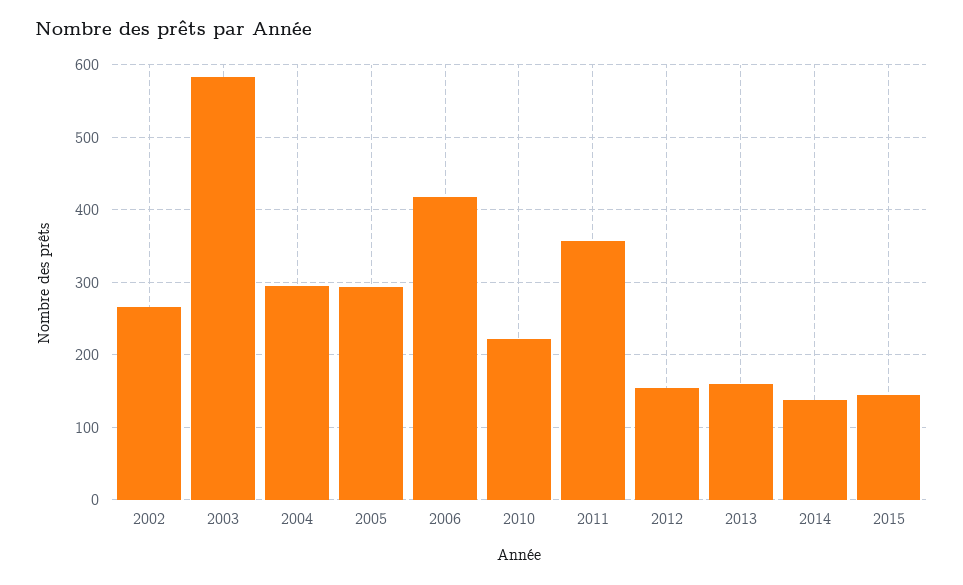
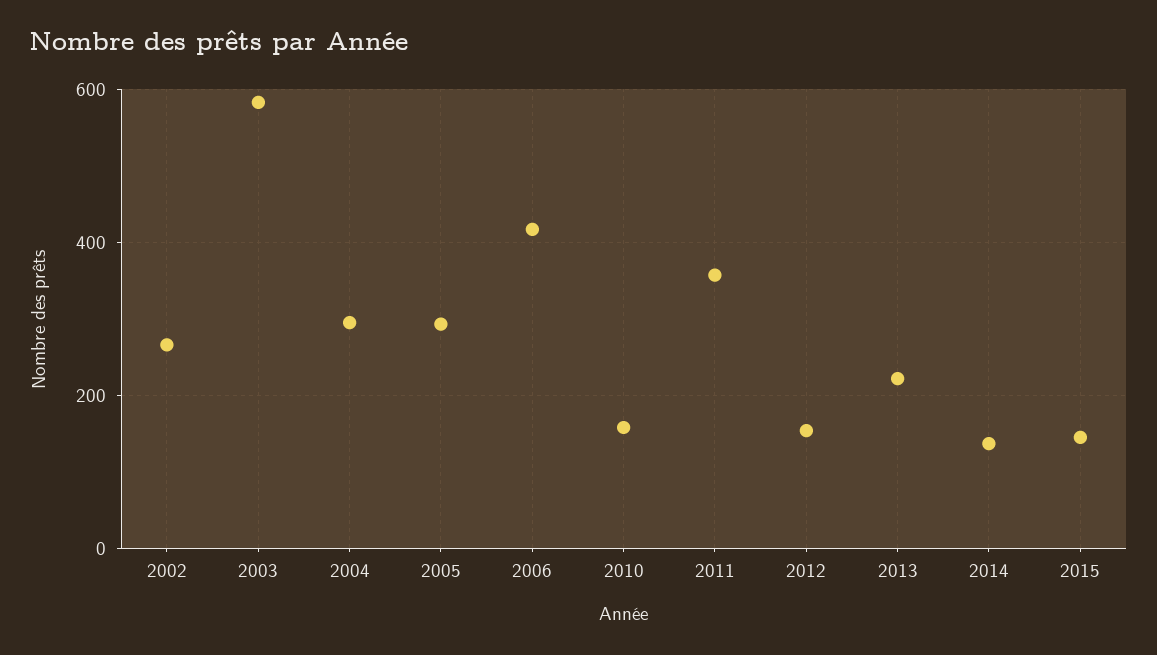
  {
    "2002": 270,
    "2003": 580,
    "2004": 300,
    "2005": 290,
    "2006": 420,
-   "2010": 220,
+   "2010": 160,
    "2011": 360,
    "2012": 150,
-   "2013": 160,
+   "2013": 220,
    "2014": 140,
    "2015": 150
  }

